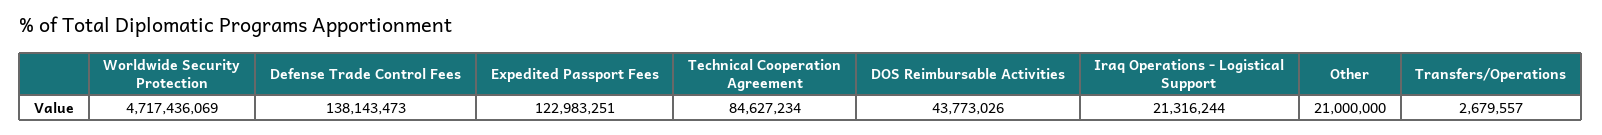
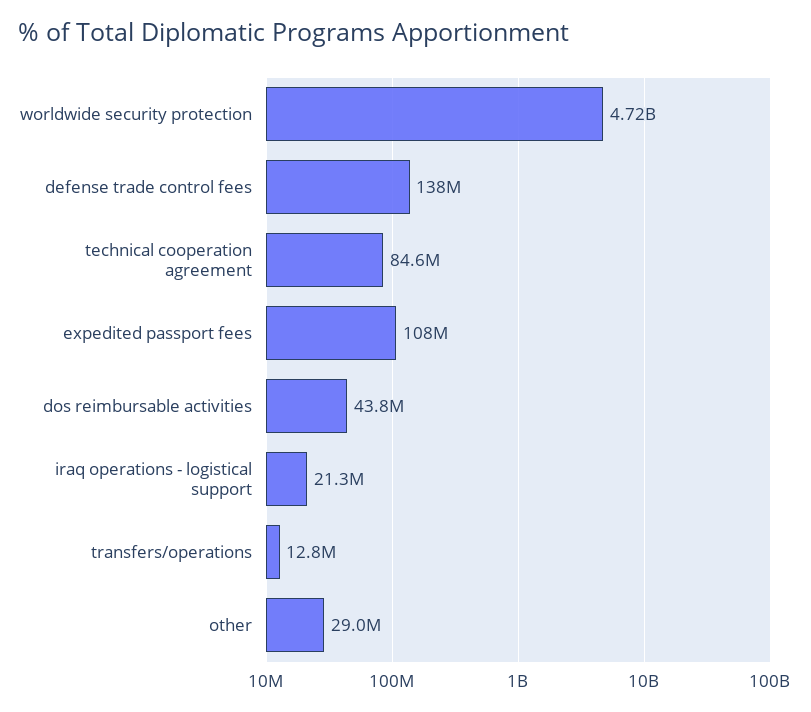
  {
    "Worldwide Security Protection": 4717436069,
    "Defense Trade Control Fees": 138143473,
-   "Expedited Passport Fees": 122983251,
+   "Expedited Passport Fees": 108000000,
    "Technical Cooperation Agreement": 84627234,
    "DOS Reimbursable Activities": 43773026,
    "Iraq Operations - Logistical Support": 21316244,
-   "Other": 21000000,
+   "Other": 29000000,
-   "Transfers/Operations": 2679557
+   "Transfers/Operations": 12800000
  }

